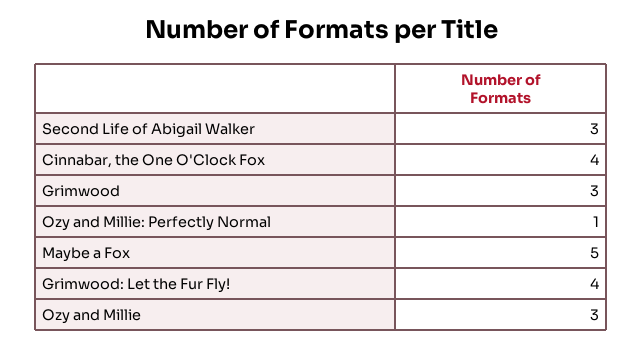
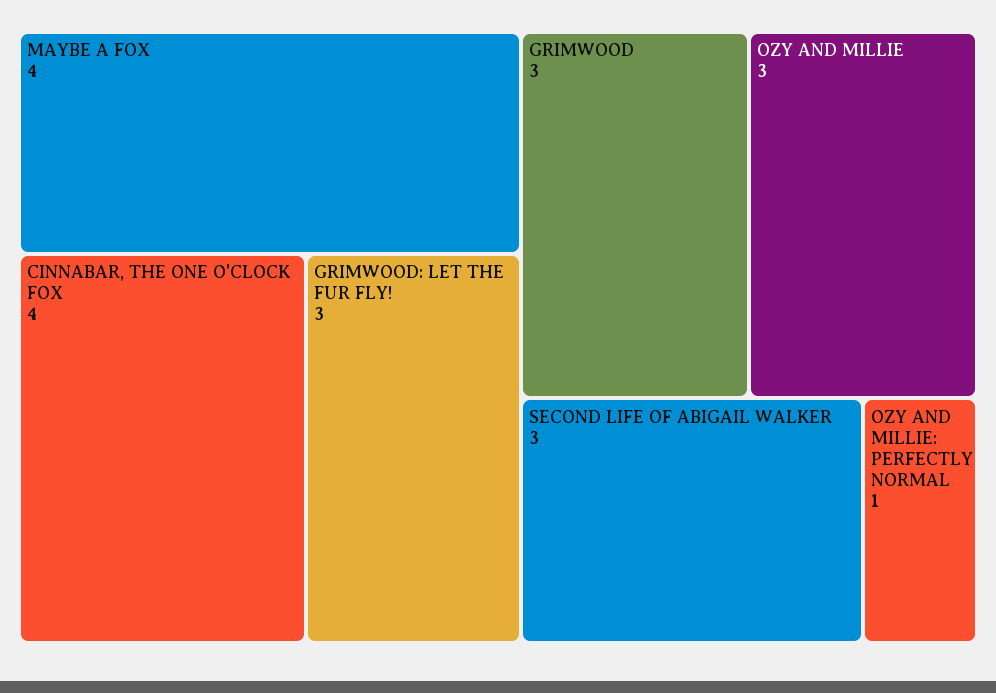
  {
    "Second Life of Abigail Walker": 3,
    "Cinnabar, the One O'Clock Fox": 4,
    "Grimwood": 3,
    "Ozy and Millie: Perfectly Normal": 1,
-   "Maybe a Fox": 5,
+   "Maybe a Fox": 4,
-   "Grimwood: Let the Fur Fly!": 4,
+   "Grimwood: Let the Fur Fly!": 3,
    "Ozy and Millie": 3
  }

